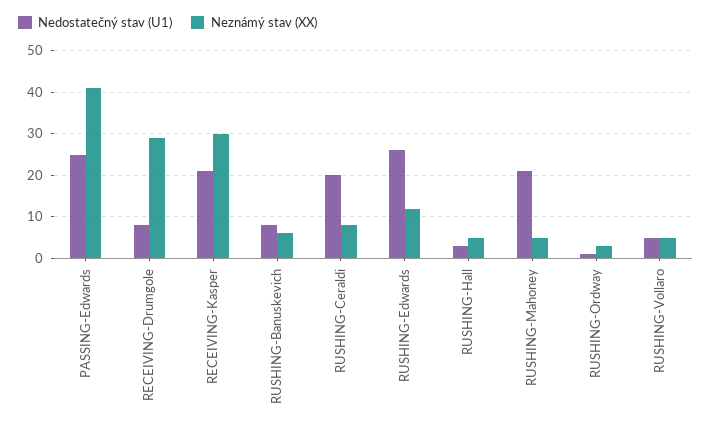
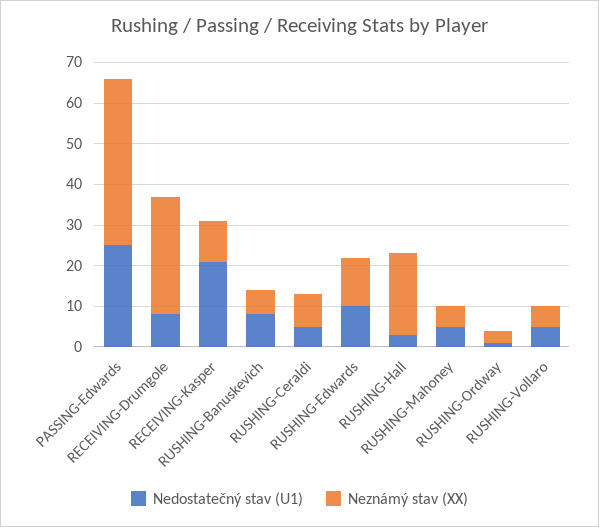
  {
    "Nedostatečný stav (U1)": {
      "PASSING-Edwards": 25,
      "RECEIVING-Drumgole": 10,
      "RECEIVING-Kasper": 20,
      "RUSHING-Banuskevich": 10,
-     "RUSHING-Ceraldi": 20,
+     "RUSHING-Ceraldi": 5,
-     "RUSHING-Edwards": 25,
+     "RUSHING-Edwards": 10,
      "RUSHING-Hall": 5,
-     "RUSHING-Mahoney": 20,
+     "RUSHING-Mahoney": 5,
      "RUSHING-Ordway": 0,
      "RUSHING-Vollaro": 5
    },
    "Neznámý stav (XX)": {
      "PASSING-Edwards": 40,
      "RECEIVING-Drumgole": 30,
-     "RECEIVING-Kasper": 30,
+     "RECEIVING-Kasper": 10,
      "RUSHING-Banuskevich": 5,
      "RUSHING-Ceraldi": 10,
      "RUSHING-Edwards": 10,
-     "RUSHING-Hall": 5,
+     "RUSHING-Hall": 20,
      "RUSHING-Mahoney": 5,
      "RUSHING-Ordway": 5,
      "RUSHING-Vollaro": 5
    }
  }

